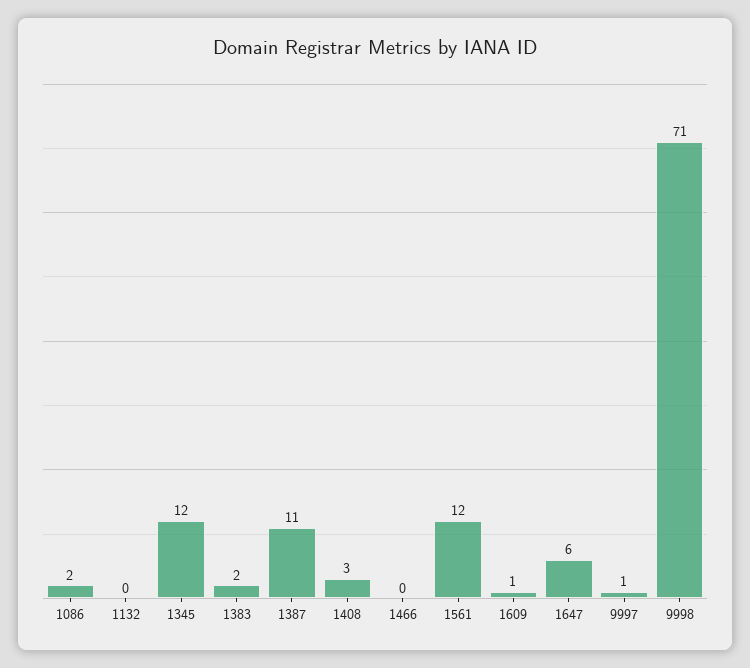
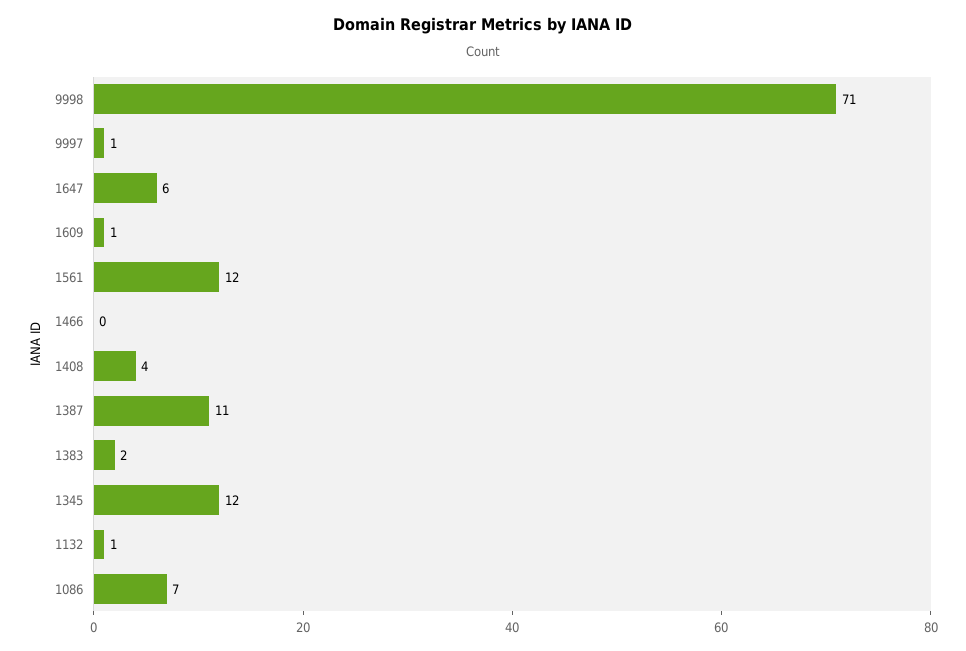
  {
-   "1086": 2,
+   "1086": 7,
-   "1132": 0,
+   "1132": 1,
    "1345": 12,
    "1383": 2,
    "1387": 11,
-   "1408": 3,
+   "1408": 4,
    "1466": 0,
    "1561": 12,
    "1609": 1,
    "1647": 6,
    "9997": 1,
    "9998": 71
  }

